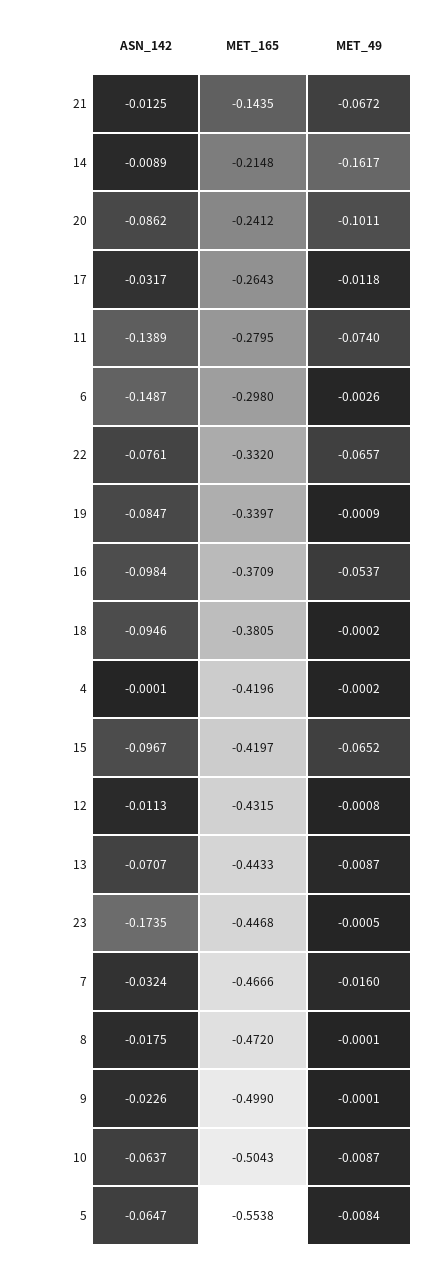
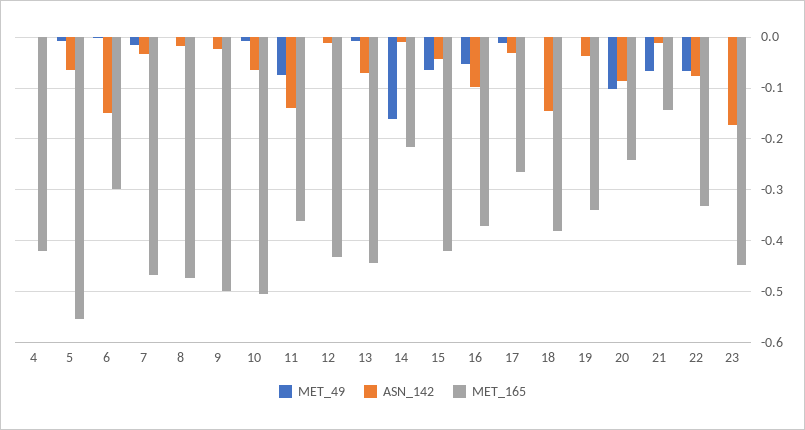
  {
    "ASN_142": {
      "21": -0.0125,
      "14": -0.0089,
      "20": -0.0862,
      "17": -0.0317,
      "11": -0.1389,
      "6": -0.1487,
      "22": -0.0761,
-     "19": -0.0847,
+     "19": -0.04,
      "16": -0.0984,
-     "18": -0.0946,
+     "18": -0.14,
      "4": -0.0001,
-     "15": -0.0967,
+     "15": -0.04,
      "12": -0.0113,
      "13": -0.0707,
      "23": -0.1735,
      "7": -0.0324,
      "8": -0.0175,
      "9": -0.0226,
      "10": -0.0637,
      "5": -0.0647
    },
    "MET_165": {
      "21": -0.1435,
      "14": -0.2148,
      "20": -0.2412,
      "17": -0.2643,
-     "11": -0.2795,
+     "11": -0.36,
      "6": -0.298,
      "22": -0.332,
      "19": -0.3397,
      "16": -0.3709,
      "18": -0.3805,
      "4": -0.4196,
      "15": -0.4197,
      "12": -0.4315,
      "13": -0.4433,
      "23": -0.4468,
      "7": -0.4666,
      "8": -0.472,
      "9": -0.499,
      "10": -0.5043,
      "5": -0.5538
    },
    "MET_49": {
      "21": -0.0672,
      "14": -0.1617,
      "20": -0.1011,
      "17": -0.0118,
      "11": -0.074,
      "6": -0.0026,
      "22": -0.0657,
      "19": -0.0009,
      "16": -0.0537,
      "18": -0.0002,
      "4": -0.0002,
      "15": -0.0652,
      "12": -0.0008,
      "13": -0.0087,
      "23": -0.0005,
      "7": -0.016,
      "8": -0.0001,
      "9": -0.0001,
      "10": -0.0087,
      "5": -0.0084
    }
  }

